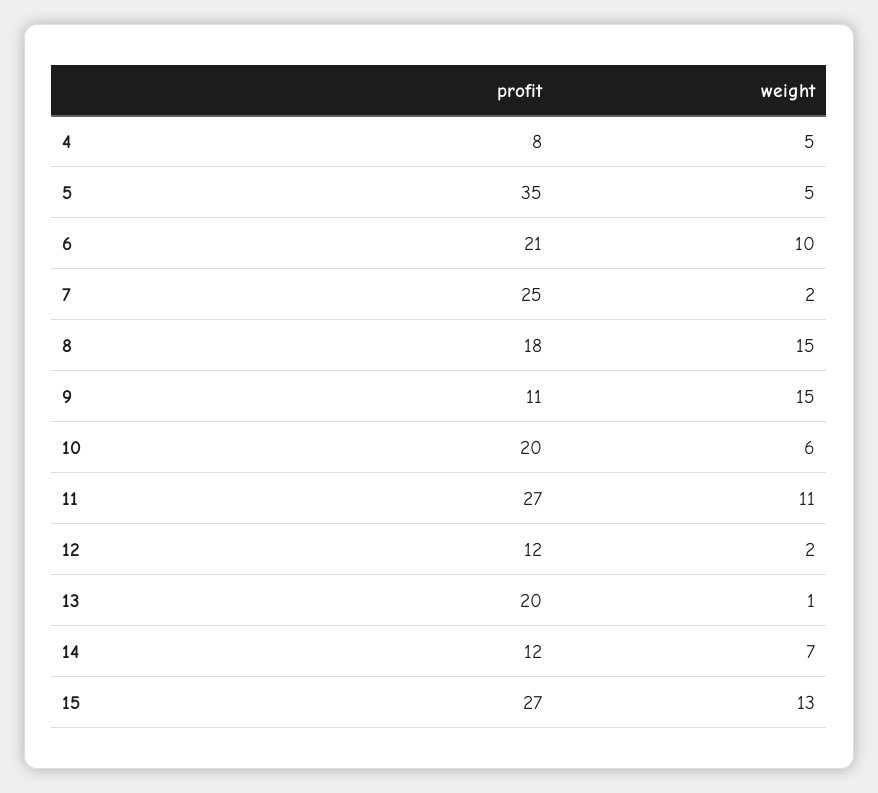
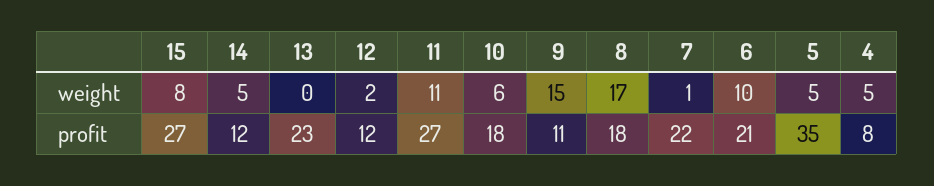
  {
    "profit": {
      "4": 8,
      "5": 35,
      "6": 21,
-     "7": 25,
+     "7": 22,
      "8": 18,
      "9": 11,
-     "10": 20,
+     "10": 18,
      "11": 27,
      "12": 12,
-     "13": 20,
+     "13": 23,
      "14": 12,
      "15": 27
    },
    "weight": {
      "4": 5,
      "5": 5,
      "6": 10,
-     "7": 2,
+     "7": 1,
-     "8": 15,
+     "8": 17,
      "9": 15,
      "10": 6,
      "11": 11,
      "12": 2,
-     "13": 1,
+     "13": 0,
-     "14": 7,
+     "14": 5,
-     "15": 13
+     "15": 8
    }
  }

